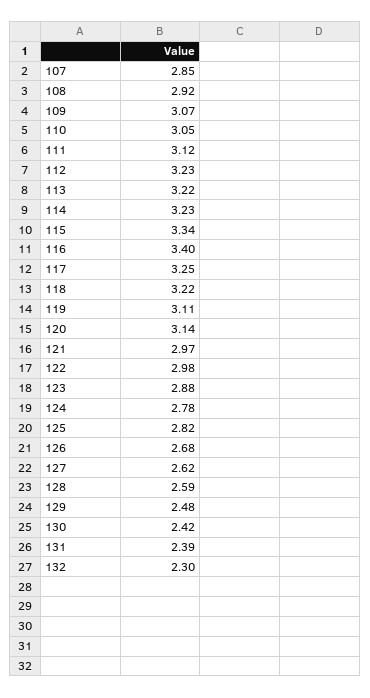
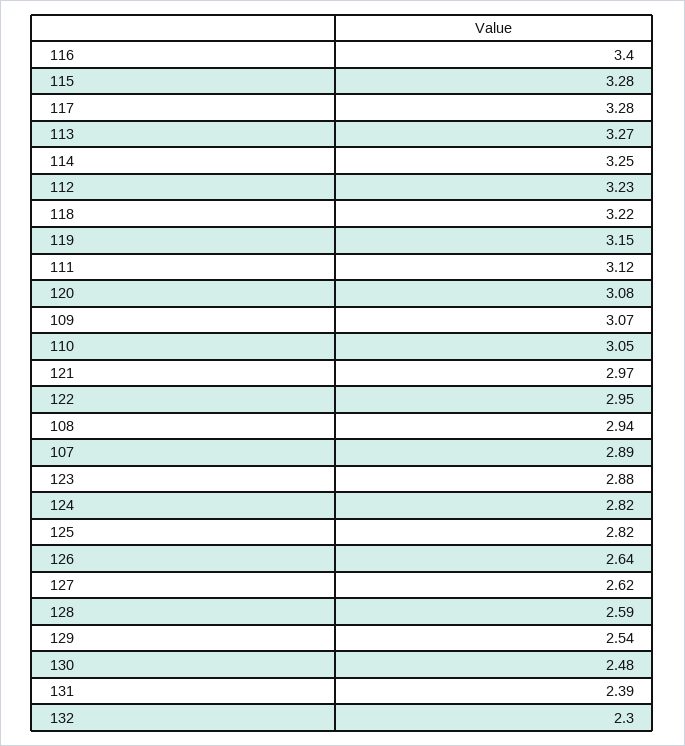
  {
-   "107": 2.85,
+   "107": 2.89,
-   "108": 2.92,
+   "108": 2.94,
    "109": 3.07,
    "110": 3.05,
    "111": 3.12,
    "112": 3.23,
-   "113": 3.22,
+   "113": 3.27,
-   "114": 3.23,
+   "114": 3.25,
-   "115": 3.34,
+   "115": 3.28,
    "116": 3.4,
-   "117": 3.25,
+   "117": 3.28,
    "118": 3.22,
-   "119": 3.11,
+   "119": 3.15,
-   "120": 3.14,
+   "120": 3.08,
    "121": 2.97,
-   "122": 2.98,
+   "122": 2.95,
    "123": 2.88,
-   "124": 2.78,
+   "124": 2.82,
    "125": 2.82,
-   "126": 2.68,
+   "126": 2.64,
    "127": 2.62,
    "128": 2.59,
-   "129": 2.48,
+   "129": 2.54,
-   "130": 2.42,
+   "130": 2.48,
    "131": 2.39,
    "132": 2.3
  }

